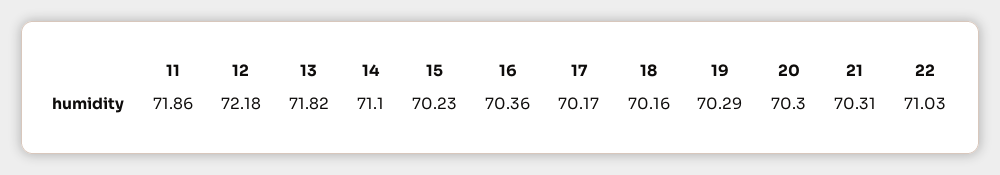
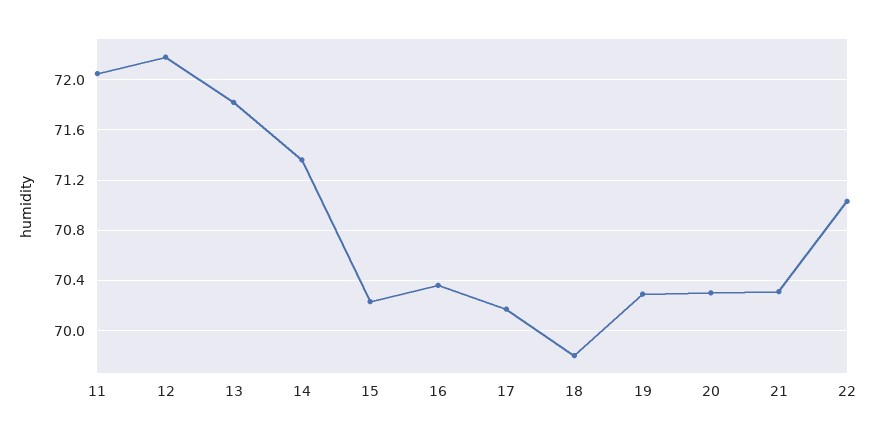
  {
-   "11": 71.86,
+   "11": 72.05,
    "12": 72.18,
    "13": 71.82,
-   "14": 71.1,
+   "14": 71.35,
    "15": 70.23,
    "16": 70.36,
    "17": 70.17,
-   "18": 70.16,
+   "18": 69.8,
    "19": 70.29,
    "20": 70.3,
    "21": 70.31,
    "22": 71.03
  }

